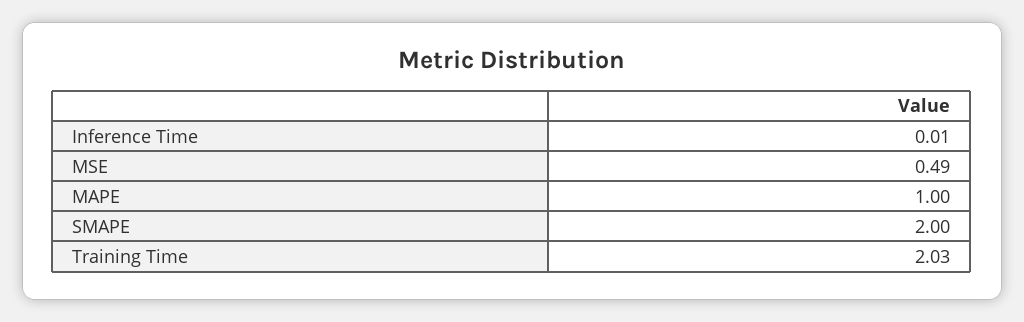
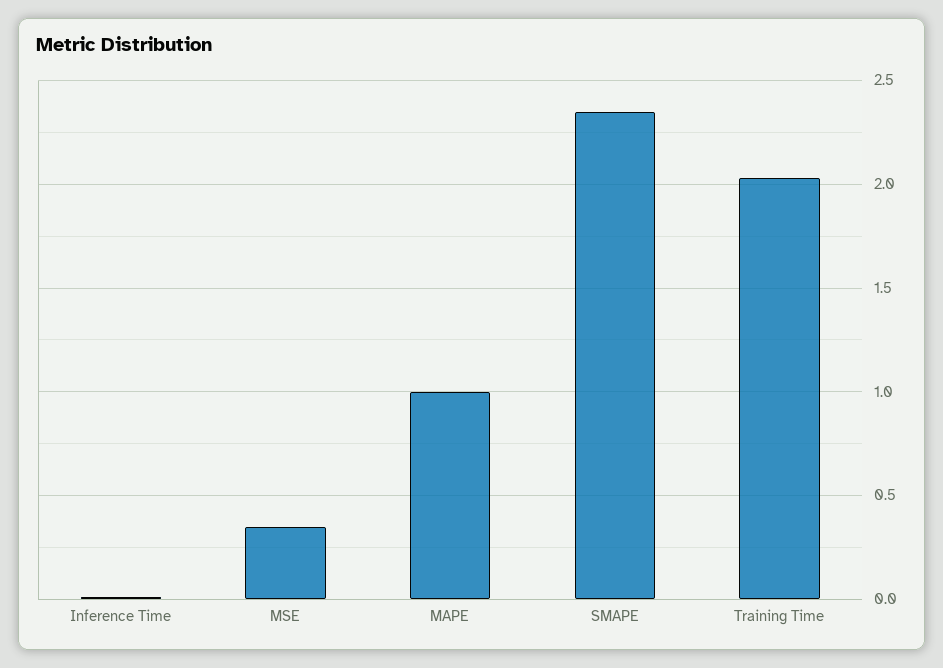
  {
    "Inference Time": 0.01,
-   "MSE": 0.49,
+   "MSE": 0.35,
    "MAPE": 1,
-   "SMAPE": 2,
+   "SMAPE": 2.35,
    "Training Time": 2.03
  }

